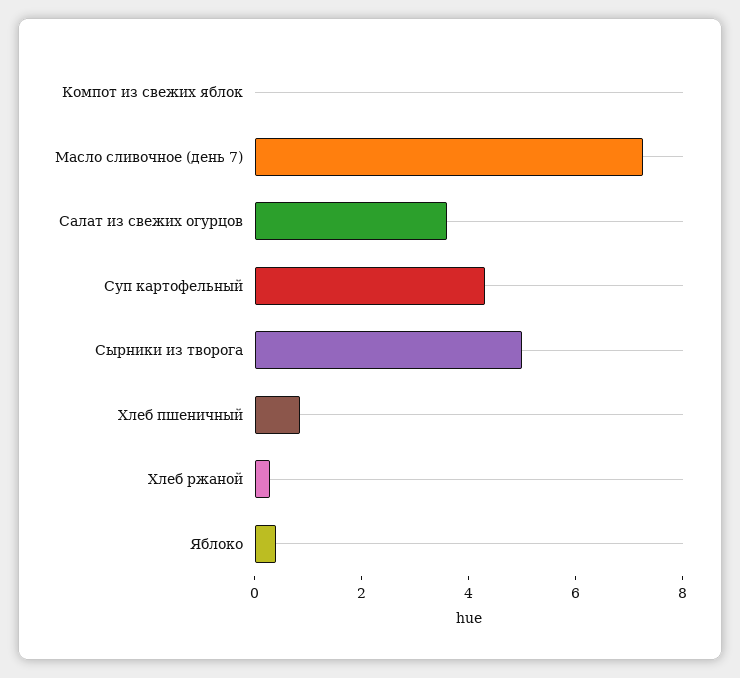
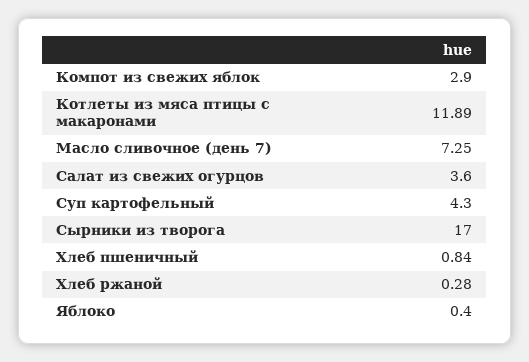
  {
-   "Компот из свежих яблок": 0,
+   "Компот из свежих яблок": 2.9,
    "Масло сливочное (день 7)": 7.25,
    "Салат из свежих огурцов": 3.6,
    "Суп картофельный": 4.3,
-   "Сырники из творога": 5,
+   "Сырники из творога": 17,
    "Хлеб пшеничный": 0.84,
    "Хлеб ржаной": 0.28,
-   "Яблоко": 0.4
+   "Яблоко": 0.4,
+   "Котлеты из мяса птицы с макаронами": 11.89
  }

